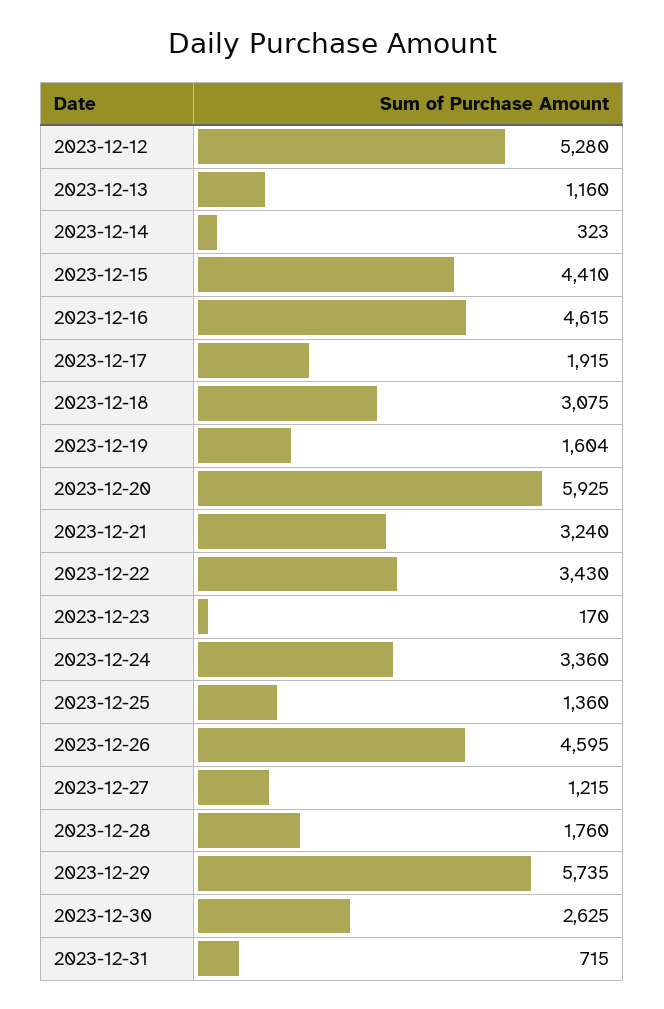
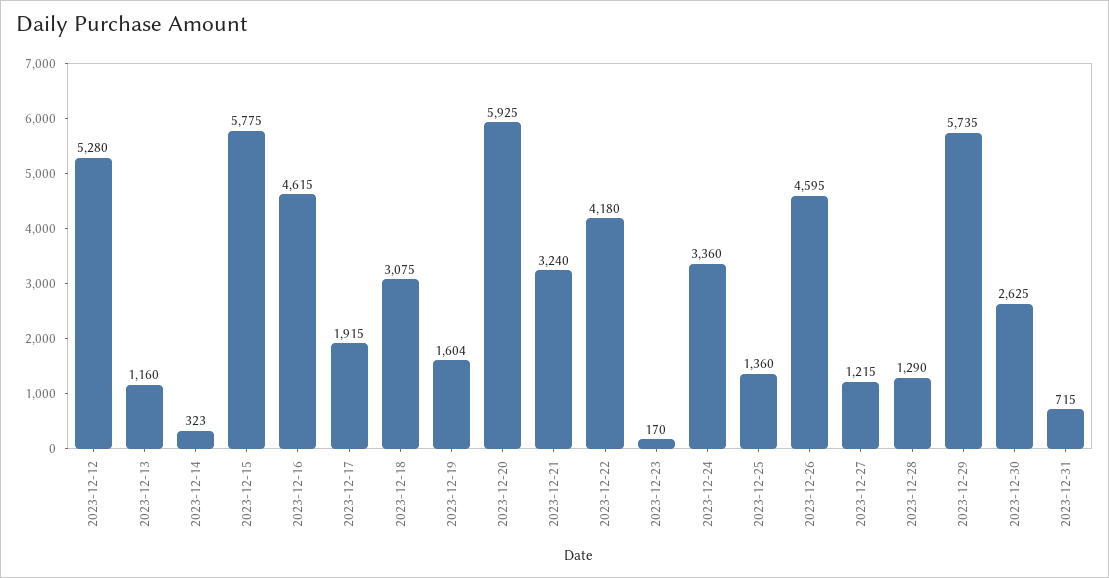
  {
    "2023-12-12": 5280,
    "2023-12-13": 1160,
    "2023-12-14": 323,
-   "2023-12-15": 4410,
+   "2023-12-15": 5775,
    "2023-12-16": 4615,
    "2023-12-17": 1915,
    "2023-12-18": 3075,
    "2023-12-19": 1604,
    "2023-12-20": 5925,
    "2023-12-21": 3240,
-   "2023-12-22": 3430,
+   "2023-12-22": 4180,
    "2023-12-23": 170,
    "2023-12-24": 3360,
    "2023-12-25": 1360,
    "2023-12-26": 4595,
    "2023-12-27": 1215,
-   "2023-12-28": 1760,
+   "2023-12-28": 1290,
    "2023-12-29": 5735,
    "2023-12-30": 2625,
    "2023-12-31": 715
  }

